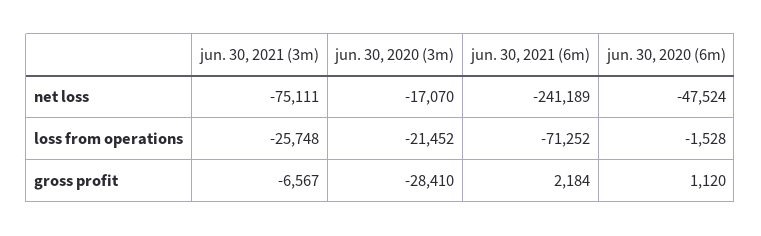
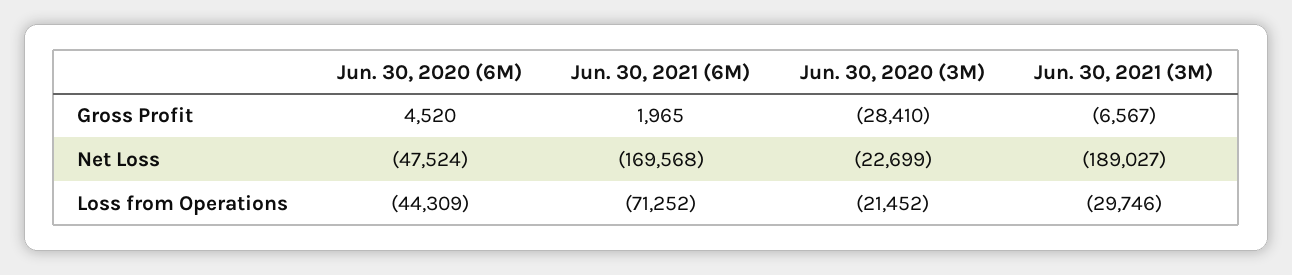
  {
    "jun. 30, 2021 (3m)": {
-     "net loss": -75111,
+     "net loss": -189027,
-     "loss from operations": -25748,
+     "loss from operations": -29746,
      "gross profit": -6567
    },
    "jun. 30, 2020 (3m)": {
-     "net loss": -17070,
+     "net loss": -22699,
      "loss from operations": -21452,
      "gross profit": -28410
    },
    "jun. 30, 2021 (6m)": {
-     "net loss": -241189,
+     "net loss": -169568,
      "loss from operations": -71252,
-     "gross profit": 2184
+     "gross profit": 1965
    },
    "jun. 30, 2020 (6m)": {
      "net loss": -47524,
-     "loss from operations": -1528,
+     "loss from operations": -44309,
-     "gross profit": 1120
+     "gross profit": 4520
    }
  }

